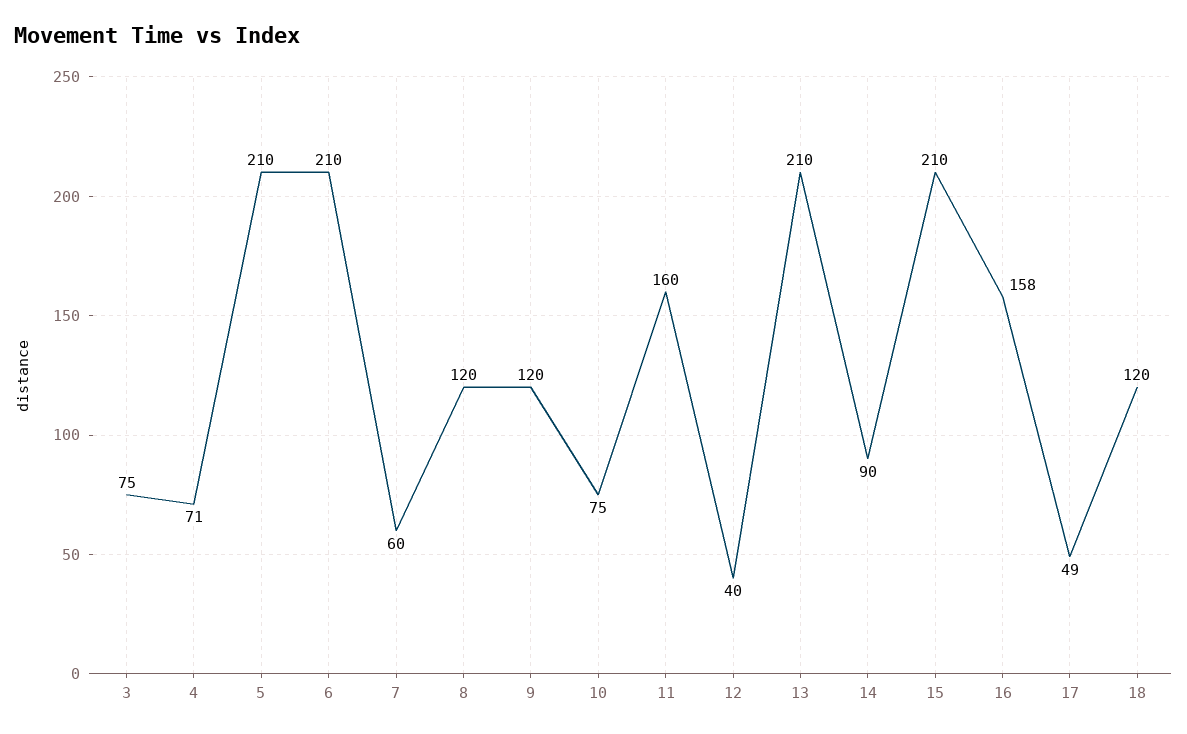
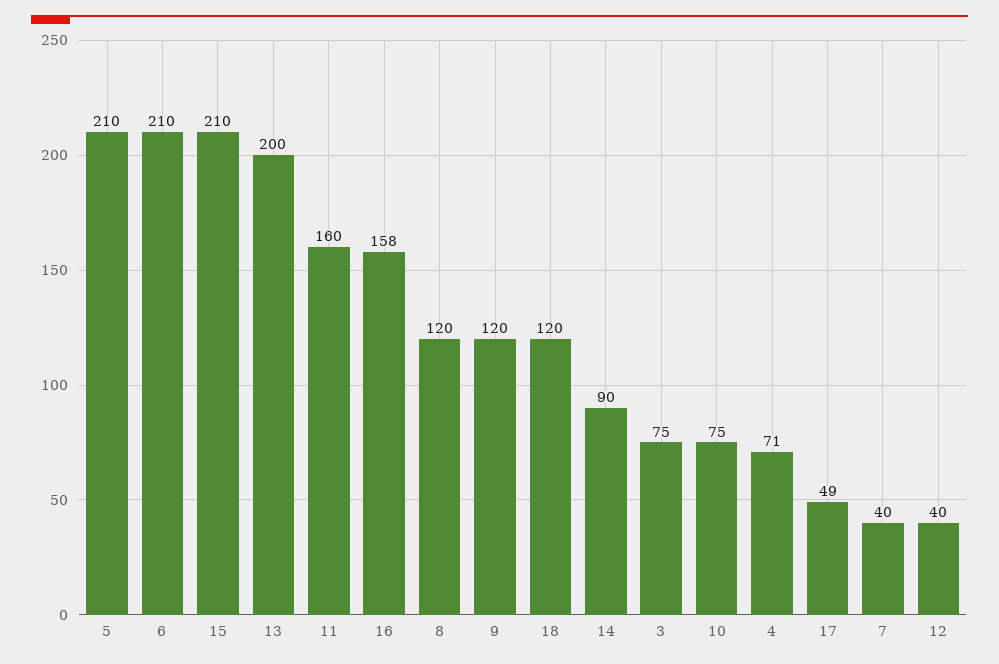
  {
    "3": 75,
    "4": 71,
    "5": 210,
    "6": 210,
-   "7": 60,
+   "7": 40,
    "8": 120,
    "9": 120,
    "10": 75,
    "11": 160,
    "12": 40,
-   "13": 210,
+   "13": 200,
    "14": 90,
    "15": 210,
    "16": 158,
    "17": 49,
    "18": 120
  }

